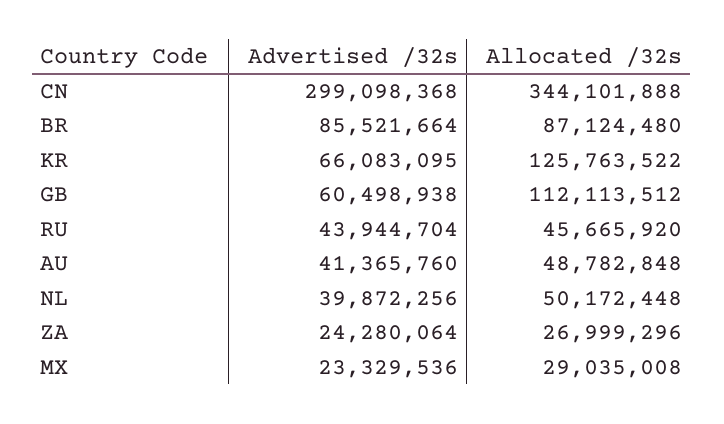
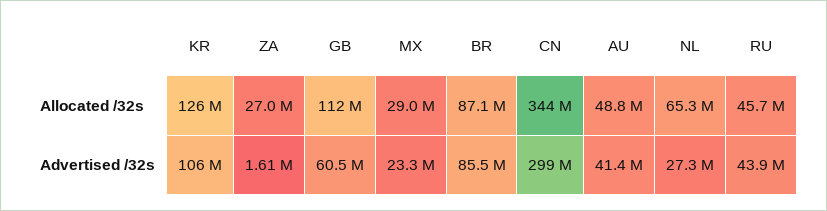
  {
    "Advertised /32s": {
      "CN": 299098368,
      "BR": 85521664,
-     "KR": 66083095,
+     "KR": 106000000,
      "GB": 60498938,
      "RU": 43944704,
      "AU": 41365760,
-     "NL": 39872256,
+     "NL": 27300000,
-     "ZA": 24280064,
+     "ZA": 1610000,
      "MX": 23329536
    },
    "Allocated /32s": {
      "CN": 344101888,
      "BR": 87124480,
      "KR": 125763522,
      "GB": 112113512,
      "RU": 45665920,
      "AU": 48782848,
-     "NL": 50172448,
+     "NL": 65300000,
      "ZA": 26999296,
      "MX": 29035008
    }
  }

